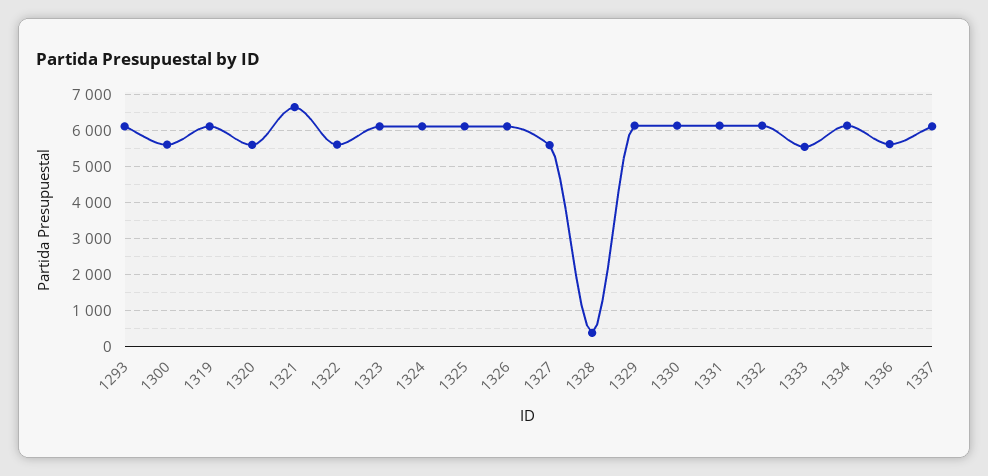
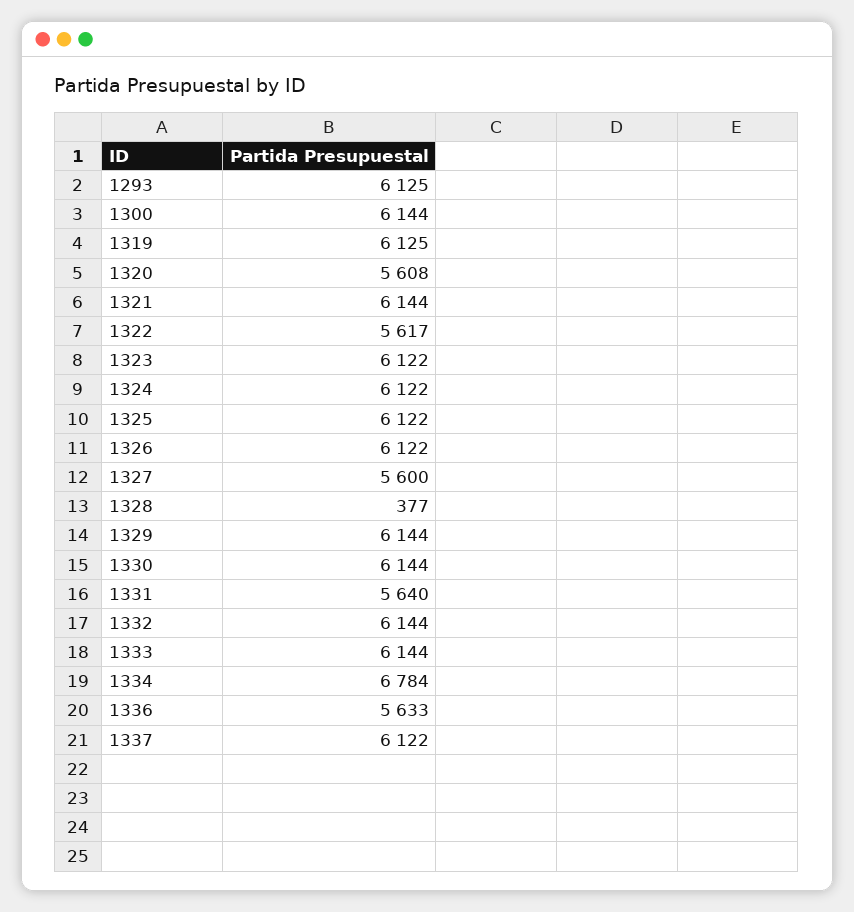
  {
    "1293": 6125,
-   "1300": 5600,
+   "1300": 6144,
    "1319": 6125,
    "1320": 5608,
-   "1321": 6600,
+   "1321": 6144,
    "1322": 5617,
    "1323": 6122,
    "1324": 6122,
    "1325": 6122,
    "1326": 6122,
    "1327": 5600,
    "1328": 377,
    "1329": 6144,
    "1330": 6144,
-   "1331": 6200,
+   "1331": 5640,
    "1332": 6144,
-   "1333": 5600,
+   "1333": 6144,
-   "1334": 6200,
+   "1334": 6784,
    "1336": 5633,
    "1337": 6122
  }

